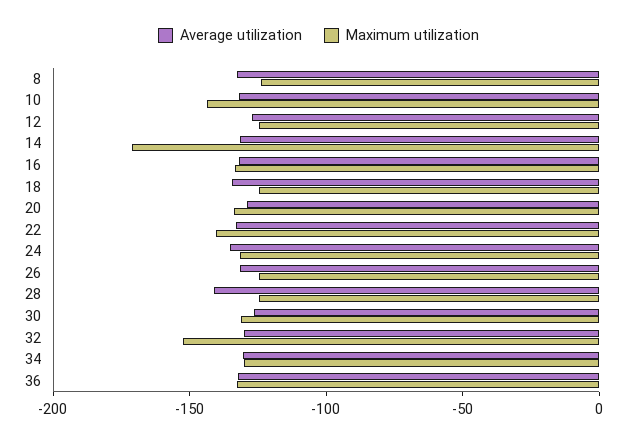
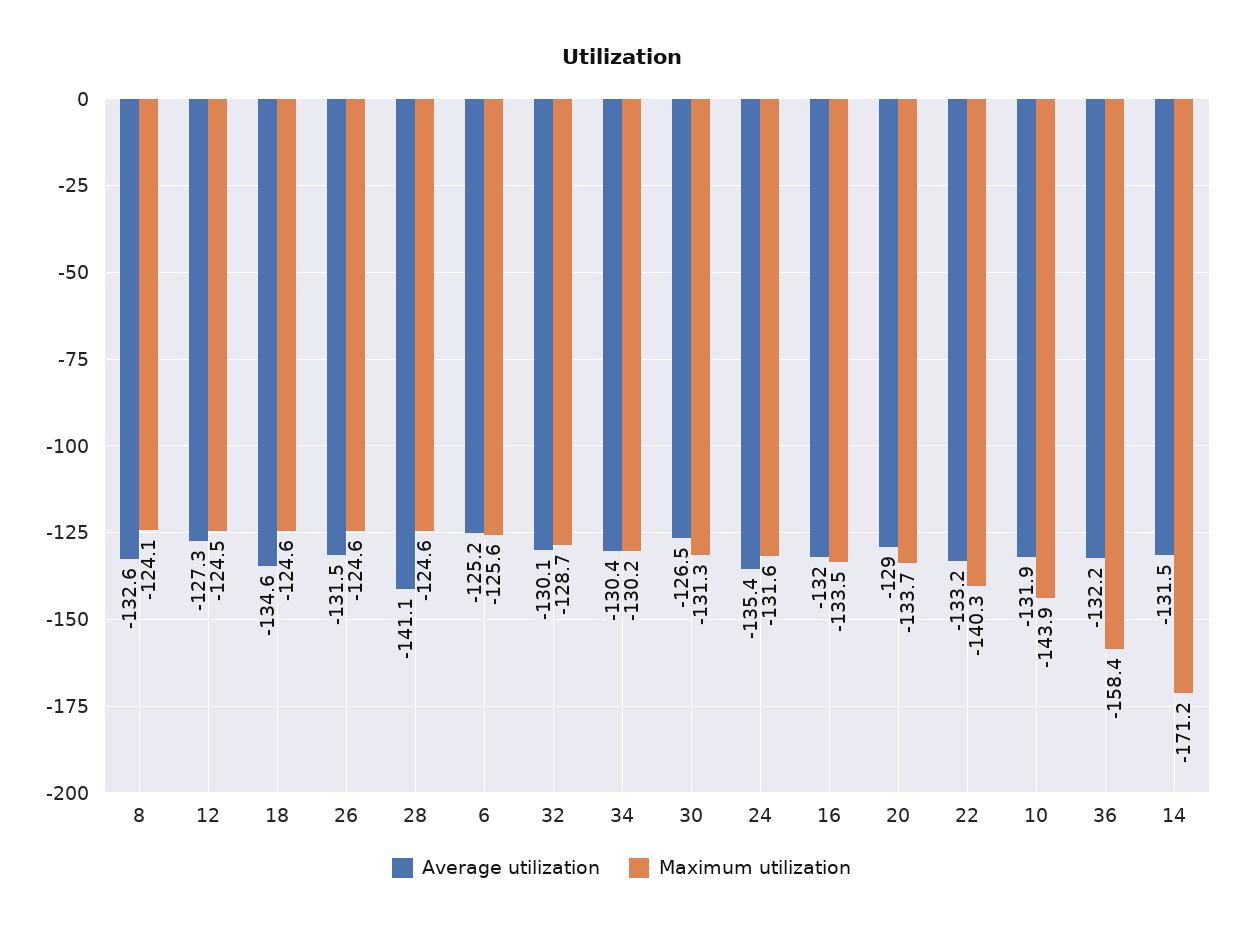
  {
    "Average utilization": {
      "8": -132.6,
      "10": -131.9,
      "12": -127.3,
      "14": -131.5,
      "16": -132,
      "18": -134.6,
      "20": -129,
      "22": -133.2,
      "24": -135.4,
      "26": -131.5,
      "28": -141.1,
      "30": -126.5,
      "32": -130.1,
      "34": -130.4,
-     "36": -132.2
+     "36": -132.2,
+     "6": -125.2
    },
    "Maximum utilization": {
      "8": -124.1,
      "10": -143.9,
      "12": -124.5,
      "14": -171.2,
      "16": -133.5,
      "18": -124.6,
      "20": -133.7,
      "22": -140.3,
      "24": -131.6,
      "26": -124.6,
      "28": -124.6,
      "30": -131.3,
-     "32": -150,
+     "32": -128.7,
      "34": -130.2,
-     "36": -130
+     "36": -158.4,
+     "6": -125.6
    }
  }

